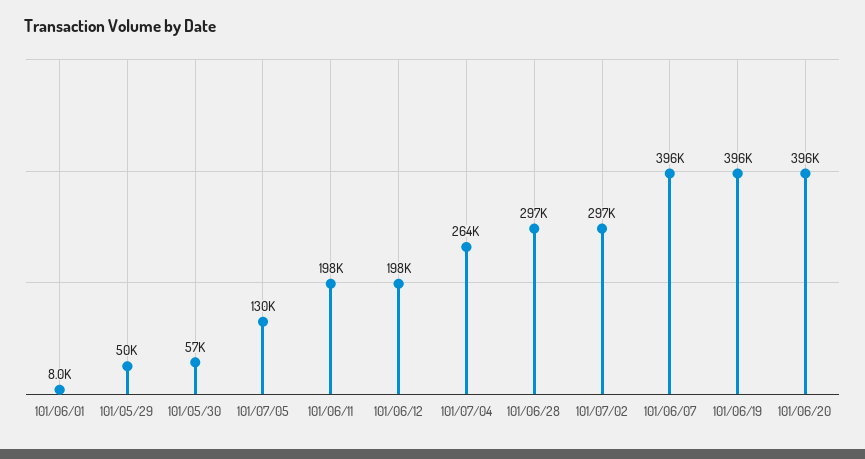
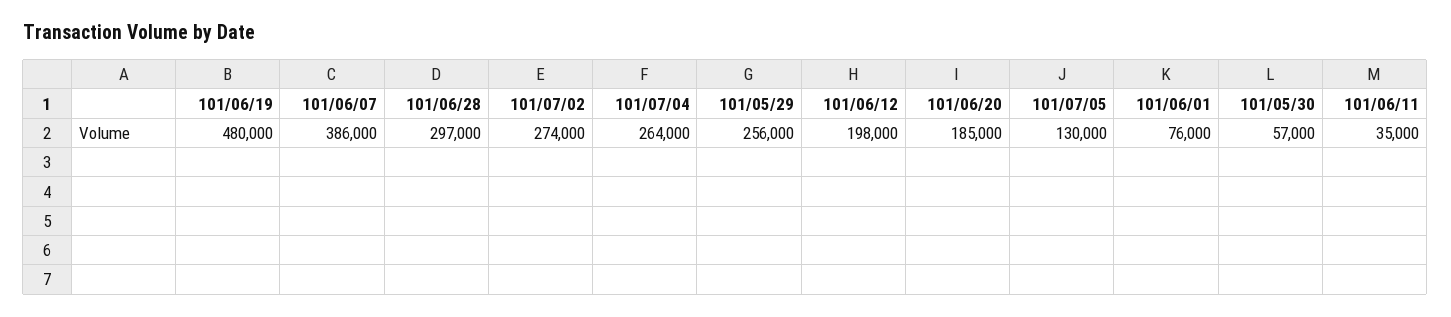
  {
-   "101/06/01": 8000,
+   "101/06/01": 76000,
-   "101/05/29": 50000,
+   "101/05/29": 256000,
    "101/05/30": 57000,
    "101/07/05": 130000,
-   "101/06/11": 198000,
+   "101/06/11": 35000,
    "101/06/12": 198000,
    "101/07/04": 264000,
    "101/06/28": 297000,
-   "101/07/02": 297000,
+   "101/07/02": 274000,
-   "101/06/07": 396000,
+   "101/06/07": 386000,
-   "101/06/19": 396000,
+   "101/06/19": 480000,
-   "101/06/20": 396000
+   "101/06/20": 185000
  }

